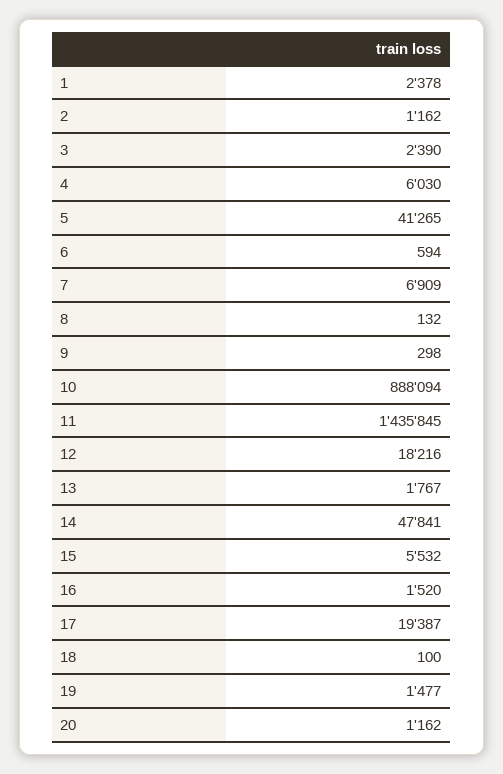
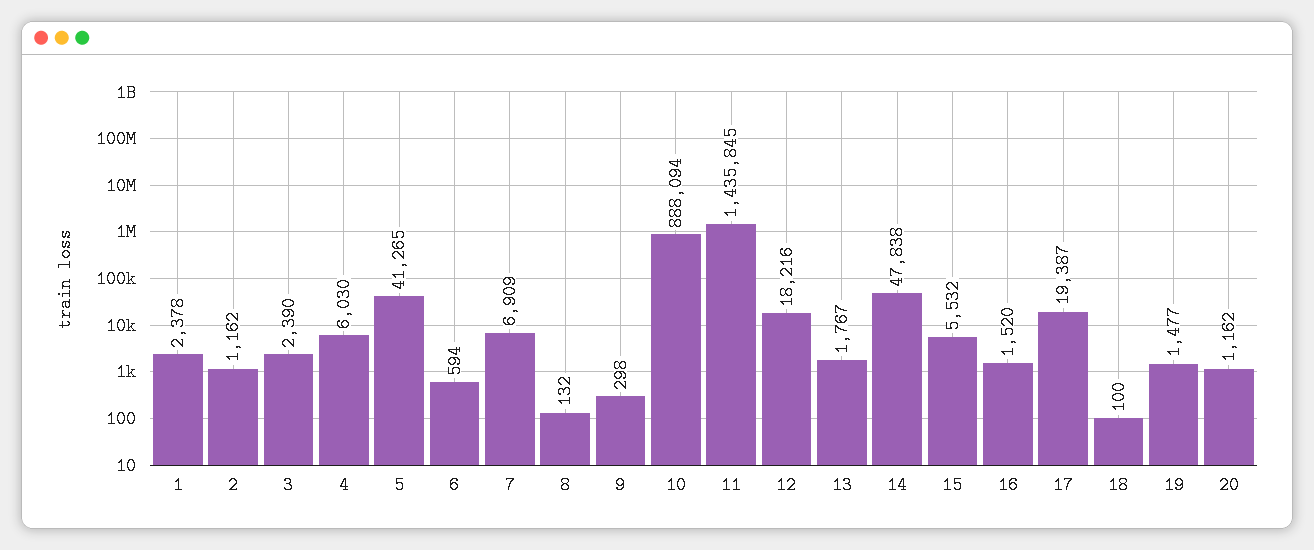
  {
    "1": 2378,
    "2": 1162,
    "3": 2390,
    "4": 6030,
    "5": 41265,
    "6": 594,
    "7": 6909,
    "8": 132,
    "9": 298,
    "10": 888094,
    "11": 1435845,
    "12": 18216,
    "13": 1767,
-   "14": 47841,
+   "14": 47838,
    "15": 5532,
    "16": 1520,
    "17": 19387,
    "18": 100,
    "19": 1477,
    "20": 1162
  }

